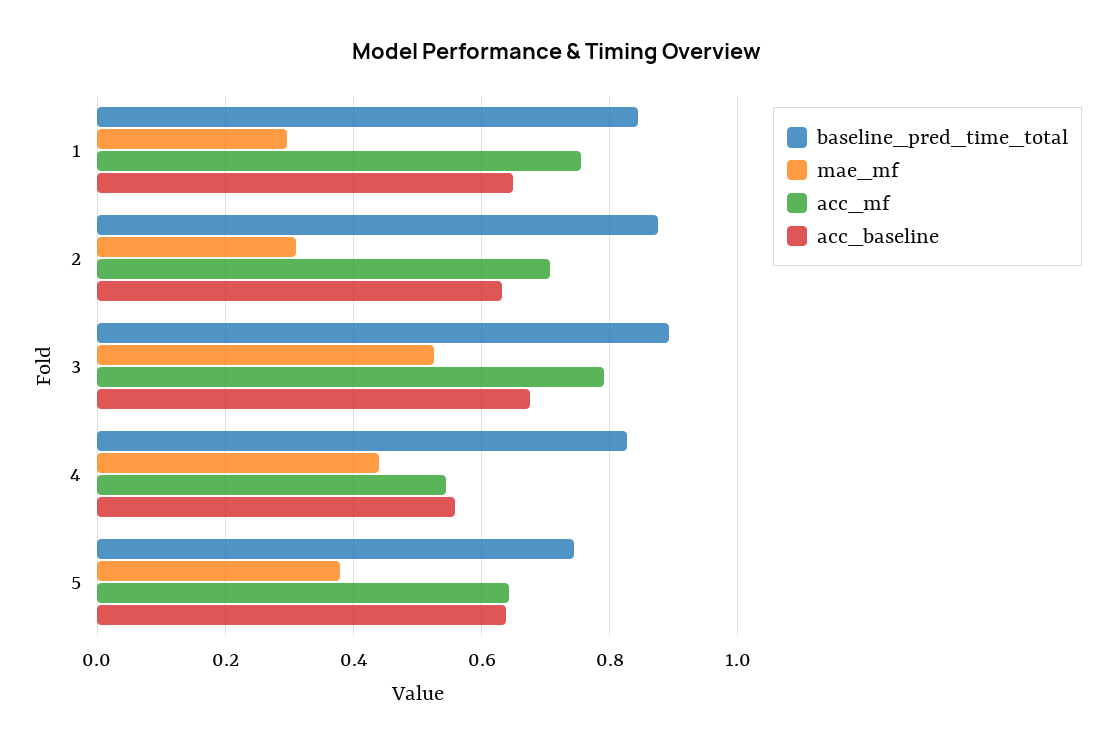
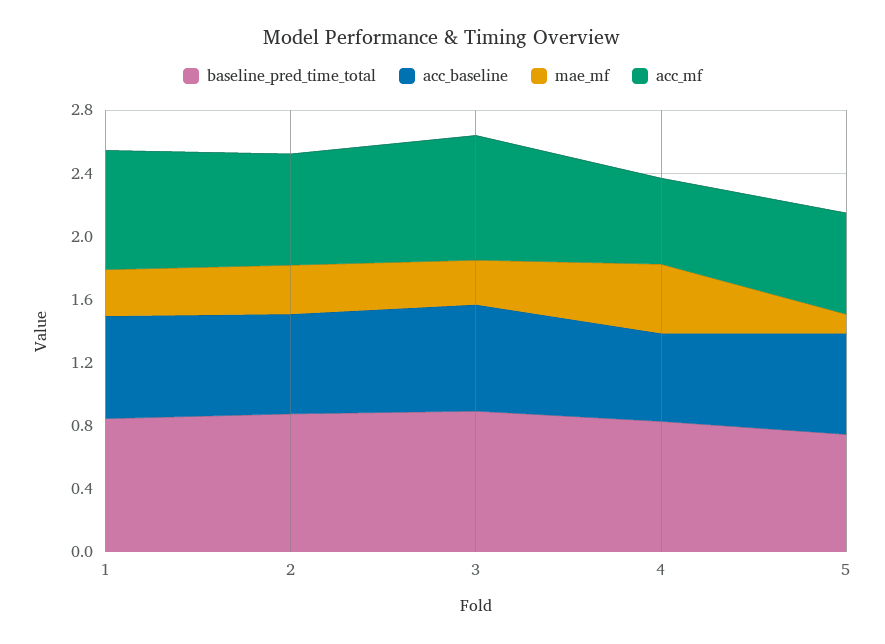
  {
    "baseline_pred_time_total": {
      "1": 0.84,
      "2": 0.88,
      "3": 0.9,
      "4": 0.82,
      "5": 0.74
    },
    "mae_mf": {
      "1": 0.3,
      "2": 0.32,
-     "3": 0.52,
+     "3": 0.3,
      "4": 0.44,
-     "5": 0.38
+     "5": 0.1
    },
    "acc_mf": {
      "1": 0.76,
      "2": 0.7,
      "3": 0.8,
      "4": 0.54,
      "5": 0.64
    },
    "acc_baseline": {
      "1": 0.64,
      "2": 0.64,
      "3": 0.68,
      "4": 0.56,
      "5": 0.64
    }
  }

